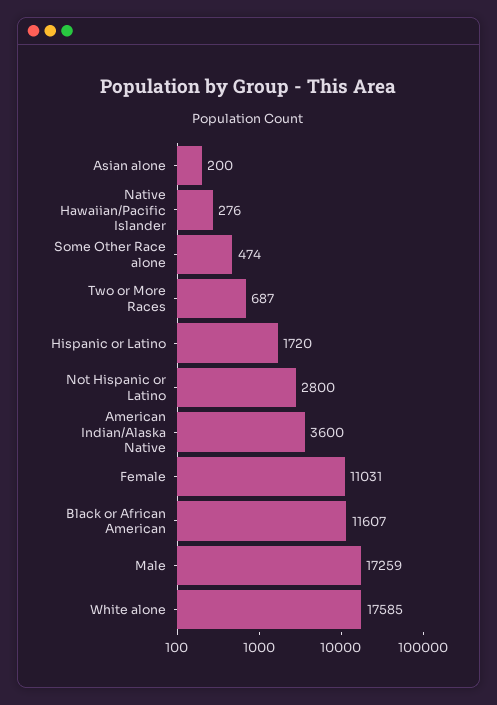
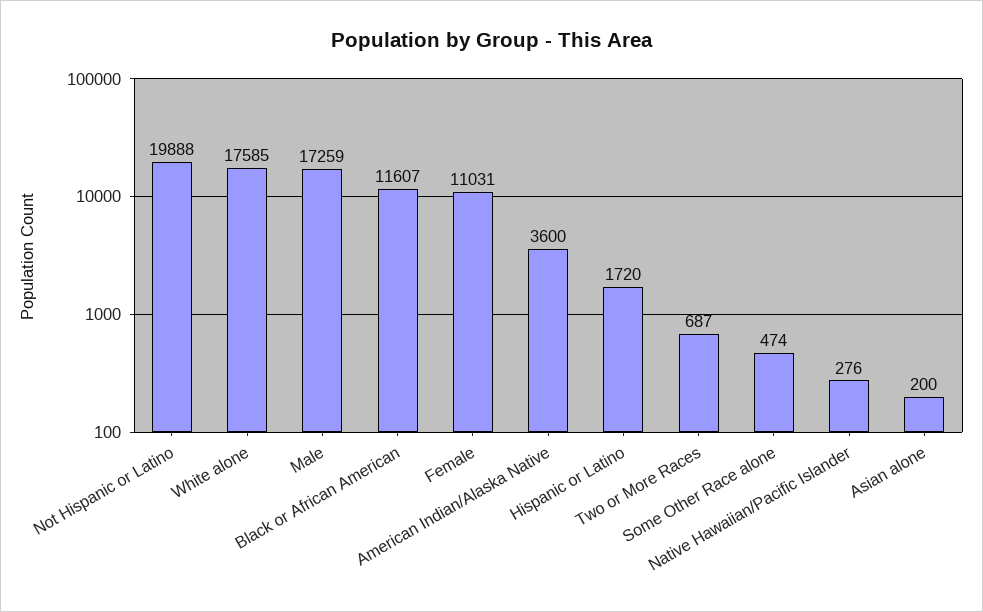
  {
    "Asian alone": 200,
    "Native Hawaiian/Pacific Islander": 276,
    "Some Other Race alone": 474,
    "Two or More Races": 687,
    "Hispanic or Latino": 1720,
-   "Not Hispanic or Latino": 2800,
+   "Not Hispanic or Latino": 19888,
    "American Indian/Alaska Native": 3600,
    "Female": 11031,
    "Black or African American": 11607,
    "Male": 17259,
    "White alone": 17585
  }

